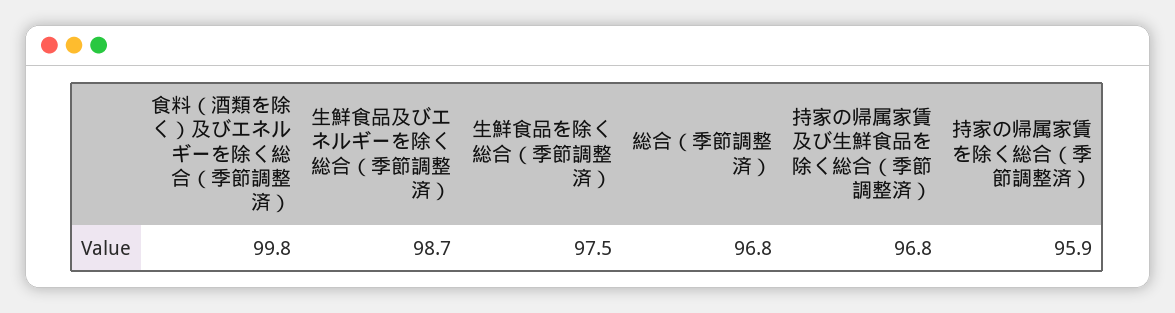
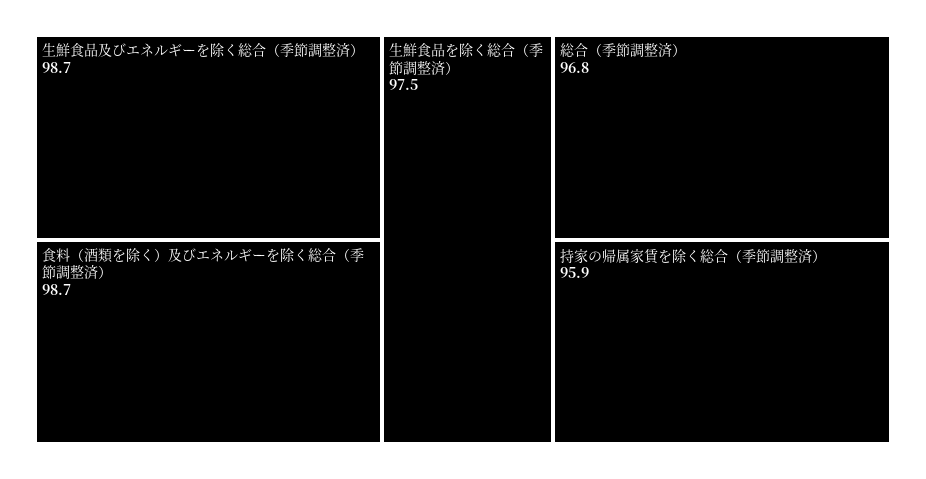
  {
-   "食料（酒類を除く）及びエネルギーを除く総合（季節調整済）": 99.8,
+   "食料（酒類を除く）及びエネルギーを除く総合（季節調整済）": 98.7,
    "生鮮食品及びエネルギーを除く総合（季節調整済）": 98.7,
    "生鮮食品を除く総合（季節調整済）": 97.5,
    "総合（季節調整済）": 96.8,
-   "持家の帰属家賃及び生鮮食品を除く総合（季節調整済）": 96.8,
    "持家の帰属家賃を除く総合（季節調整済）": 95.9
  }

